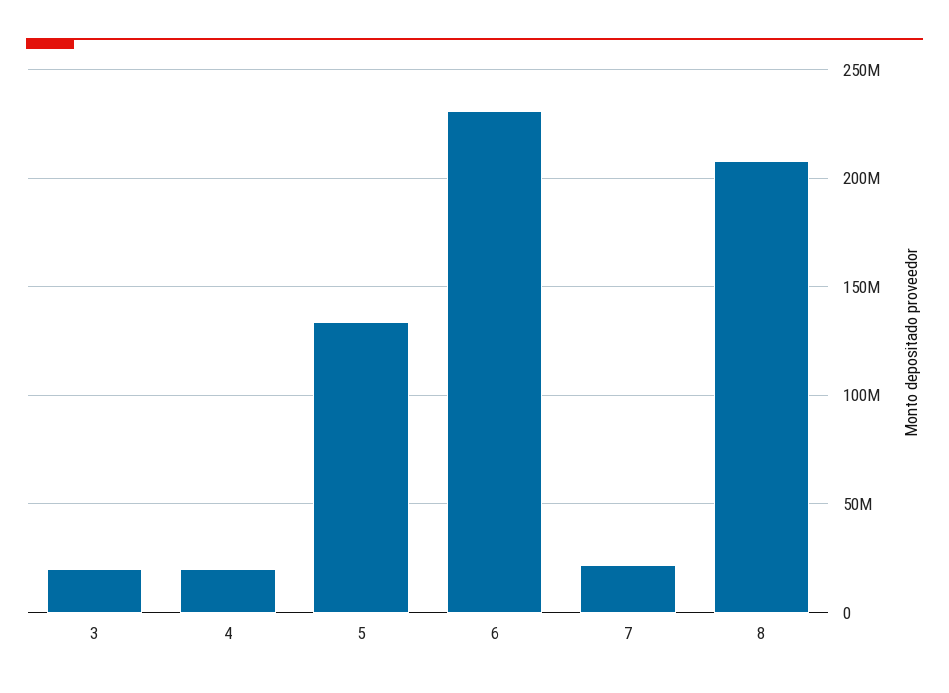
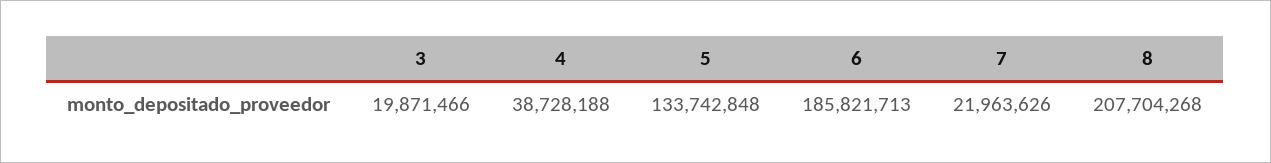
  {
    "3": 19871466,
-   "4": 20000000,
+   "4": 38728188,
    "5": 133742848,
-   "6": 230000000,
+   "6": 185821713,
    "7": 21963626,
    "8": 207704268
  }

